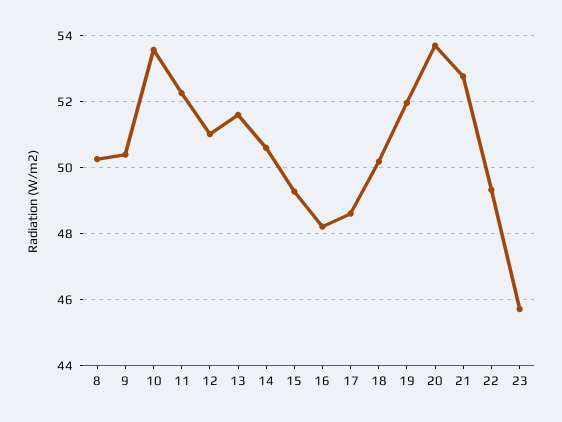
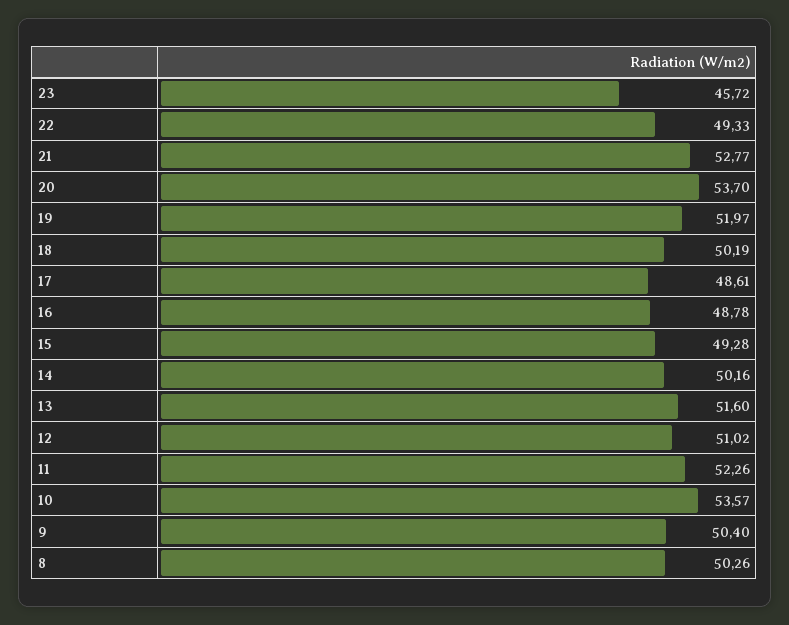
  {
    "8": 50.26,
    "9": 50.4,
    "10": 53.57,
    "11": 52.26,
    "12": 51.02,
    "13": 51.6,
-   "14": 50.6,
+   "14": 50.16,
    "15": 49.28,
-   "16": 48.2,
+   "16": 48.78,
    "17": 48.61,
    "18": 50.19,
    "19": 51.97,
    "20": 53.7,
    "21": 52.77,
    "22": 49.33,
    "23": 45.72
  }

